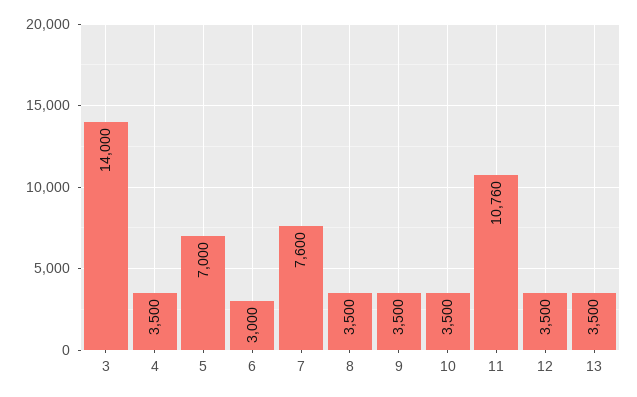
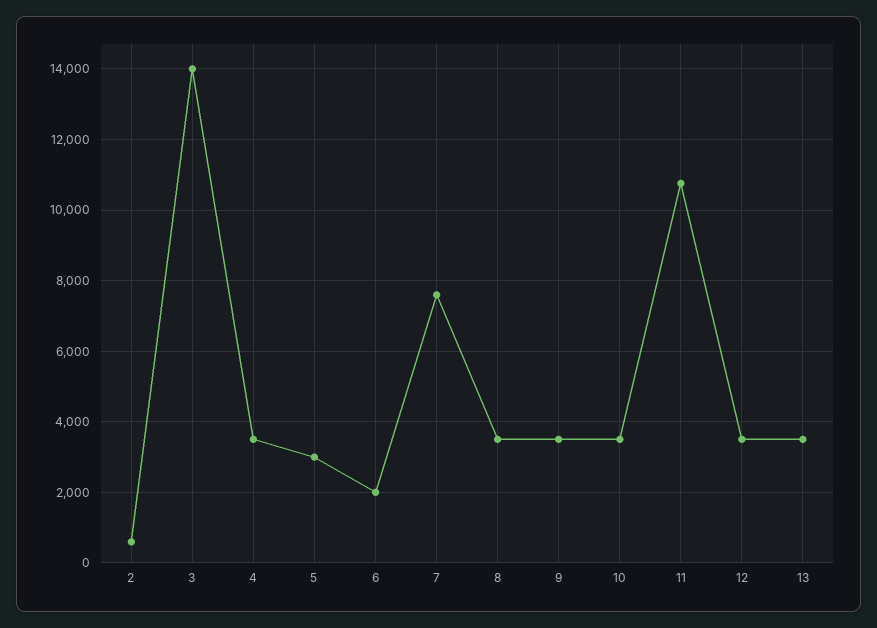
  {
    "3": 14000,
    "4": 3500,
-   "5": 7000,
+   "5": 3000,
-   "6": 3000,
+   "6": 2000,
    "7": 7600,
    "8": 3500,
    "9": 3500,
    "10": 3500,
    "11": 10760,
    "12": 3500,
-   "13": 3500
+   "13": 3500,
+   "2": 600
  }

